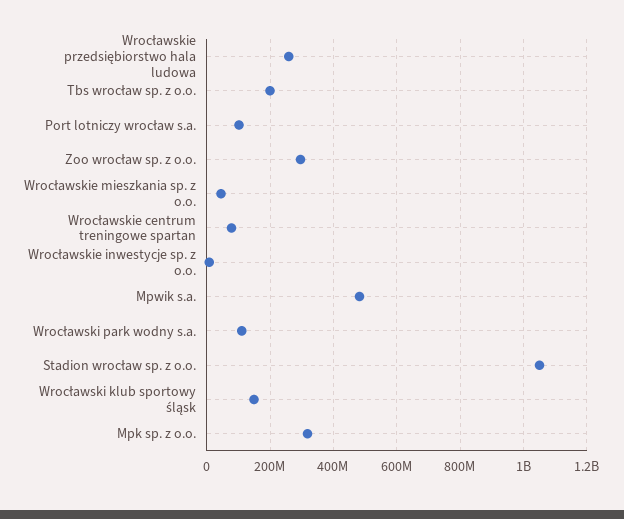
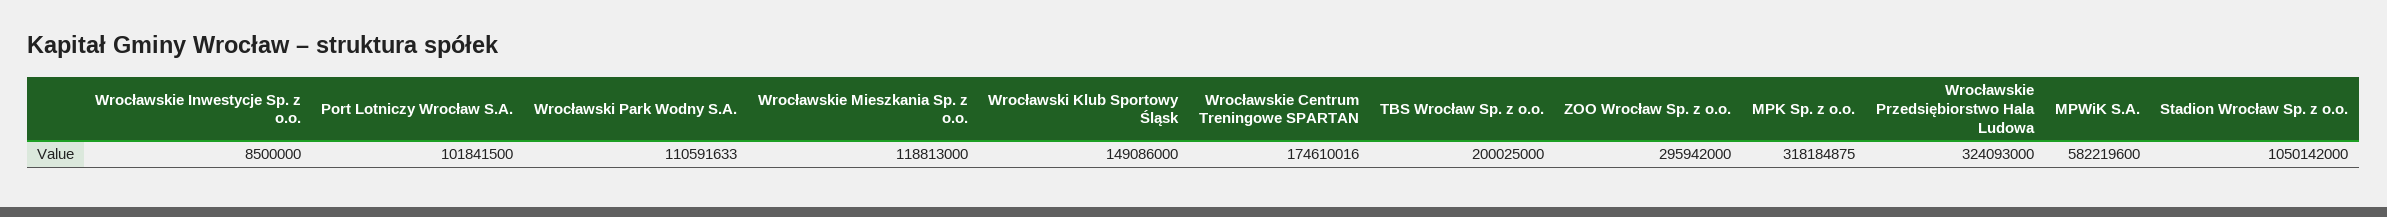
  {
-   "Wrocławskie przedsiębiorstwo hala ludowa": 260000000,
+   "Wrocławskie przedsiębiorstwo hala ludowa": 324093000,
    "Tbs wrocław sp. z o.o.": 200025000,
    "Port lotniczy wrocław s.a.": 101841500,
    "Zoo wrocław sp. z o.o.": 295942000,
-   "Wrocławskie mieszkania sp. z o.o.": 40000000,
+   "Wrocławskie mieszkania sp. z o.o.": 118813000,
-   "Wrocławskie centrum treningowe spartan": 80000000,
+   "Wrocławskie centrum treningowe spartan": 174610016,
    "Wrocławskie inwestycje sp. z o.o.": 8500000,
-   "Mpwik s.a.": 480000000,
+   "Mpwik s.a.": 582219600,
    "Wrocławski park wodny s.a.": 110591633,
    "Stadion wrocław sp. z o.o.": 1050142000,
    "Wrocławski klub sportowy śląsk": 149086000,
    "Mpk sp. z o.o.": 318184875
  }

